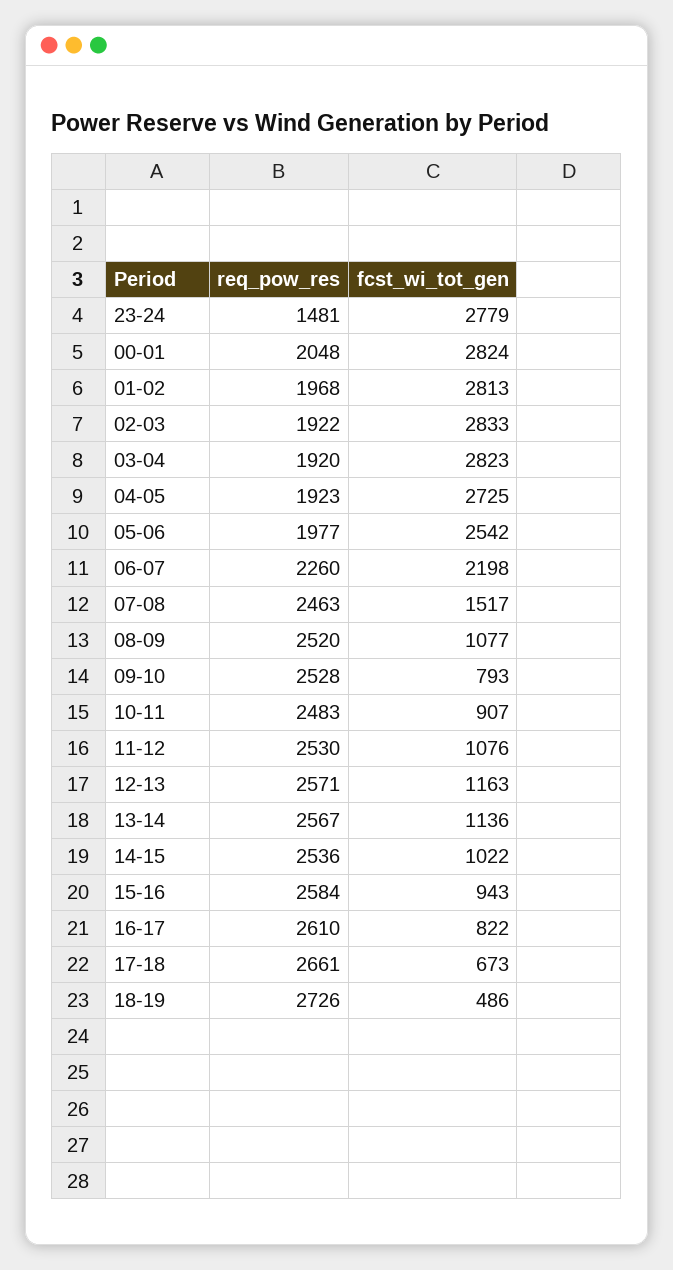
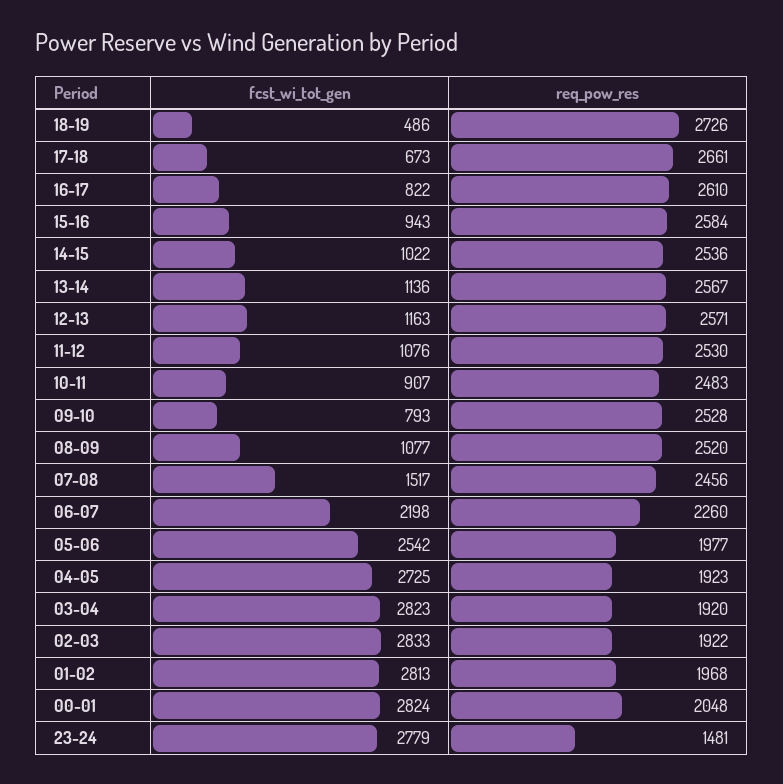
  {
    "req_pow_res": {
      "23-24": 1481,
      "00-01": 2048,
      "01-02": 1968,
      "02-03": 1922,
      "03-04": 1920,
      "04-05": 1923,
      "05-06": 1977,
      "06-07": 2260,
-     "07-08": 2463,
+     "07-08": 2456,
      "08-09": 2520,
      "09-10": 2528,
      "10-11": 2483,
      "11-12": 2530,
      "12-13": 2571,
      "13-14": 2567,
      "14-15": 2536,
      "15-16": 2584,
      "16-17": 2610,
      "17-18": 2661,
      "18-19": 2726
    },
    "fcst_wi_tot_gen": {
      "23-24": 2779,
      "00-01": 2824,
      "01-02": 2813,
      "02-03": 2833,
      "03-04": 2823,
      "04-05": 2725,
      "05-06": 2542,
      "06-07": 2198,
      "07-08": 1517,
      "08-09": 1077,
      "09-10": 793,
      "10-11": 907,
      "11-12": 1076,
      "12-13": 1163,
      "13-14": 1136,
      "14-15": 1022,
      "15-16": 943,
      "16-17": 822,
      "17-18": 673,
      "18-19": 486
    }
  }

